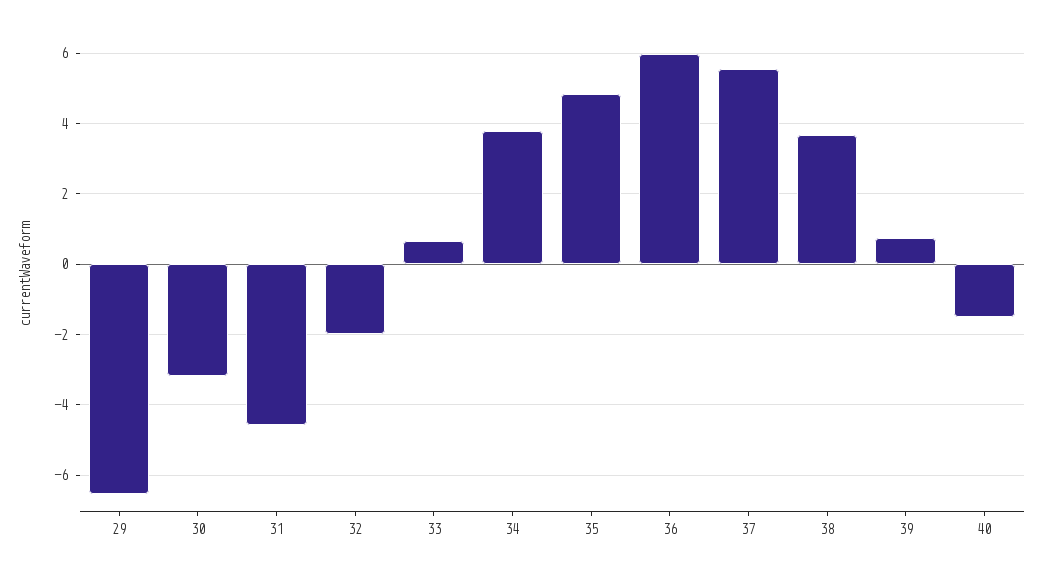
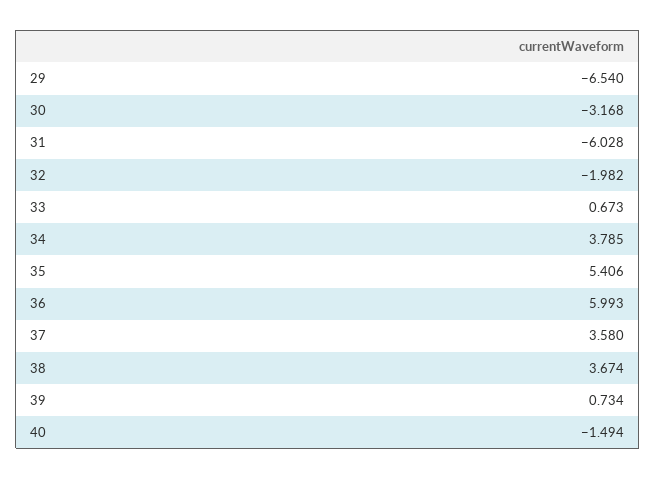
  {
    "29": -6.54,
    "30": -3.168,
-   "31": -4.6,
+   "31": -6.028,
    "32": -1.982,
    "33": 0.673,
    "34": 3.785,
-   "35": 4.8,
+   "35": 5.406,
    "36": 5.993,
-   "37": 5.6,
+   "37": 3.58,
    "38": 3.674,
    "39": 0.734,
    "40": -1.494
  }

